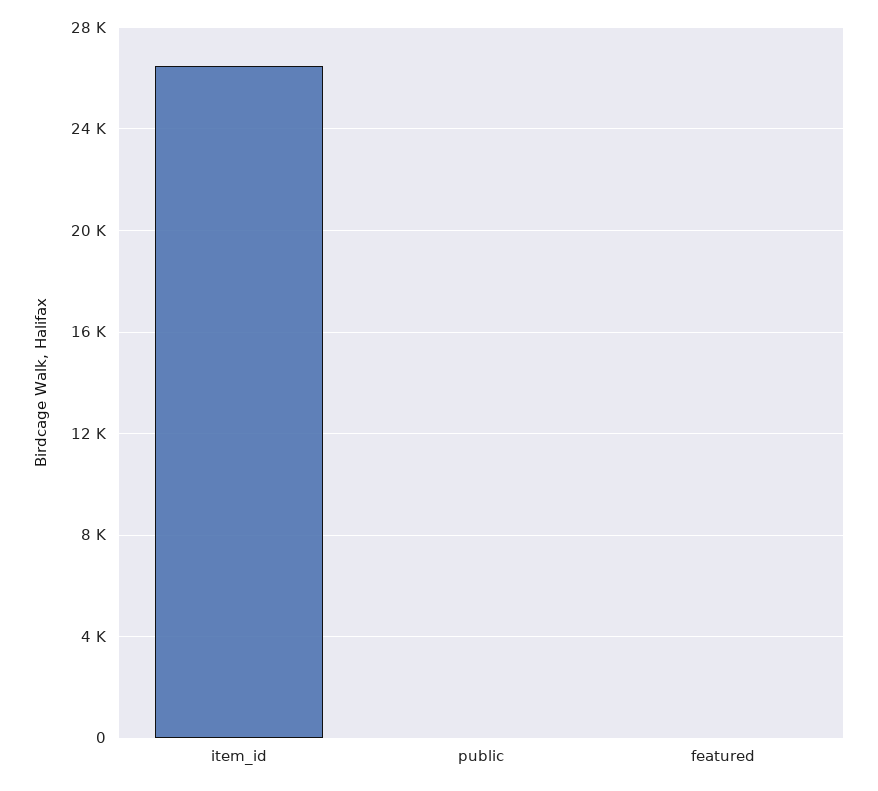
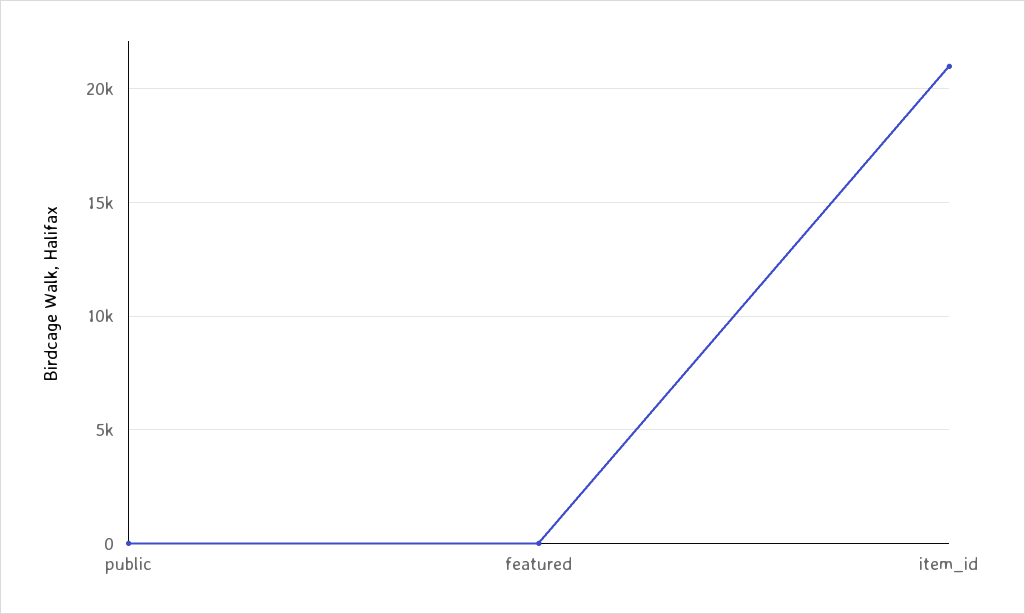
  {
-   "item_id": 26500,
+   "item_id": 21000,
    "public": 0,
    "featured": 0
  }

